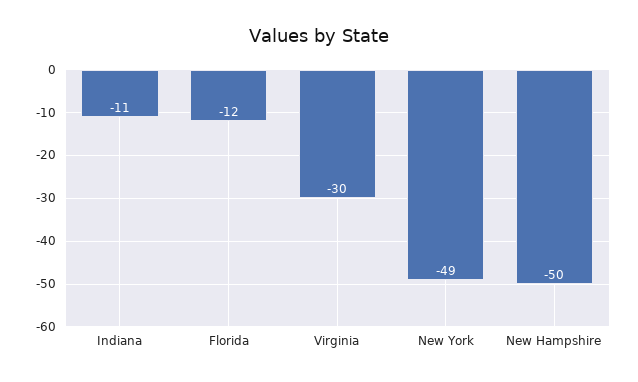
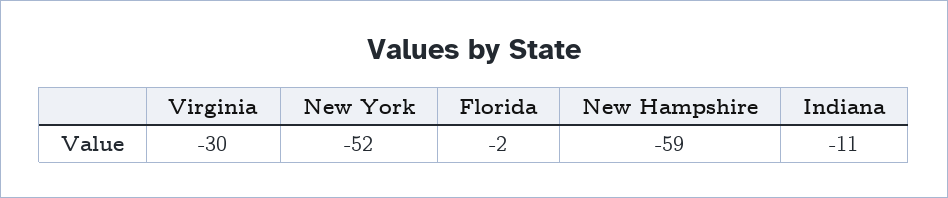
  {
    "Indiana": -11,
-   "Florida": -12,
+   "Florida": -2,
    "Virginia": -30,
-   "New York": -49,
+   "New York": -52,
-   "New Hampshire": -50
+   "New Hampshire": -59
  }

